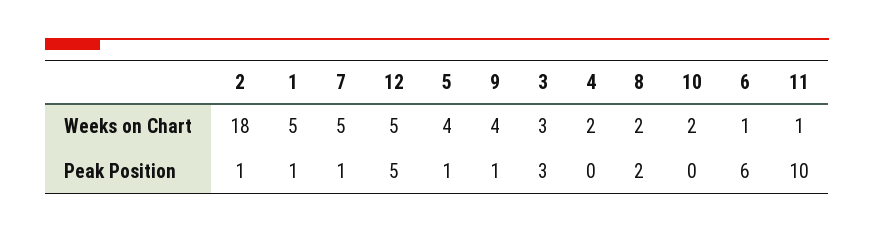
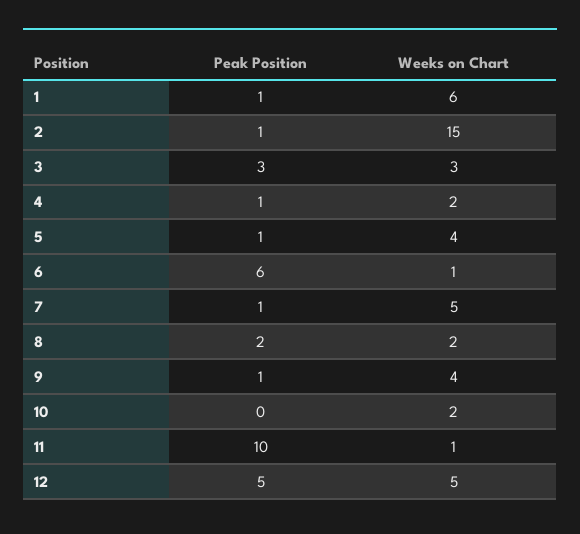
  {
    "2": {
-     "Weeks on Chart": 18,
+     "Weeks on Chart": 15,
      "Peak Position": 1
    },
    "1": {
-     "Weeks on Chart": 5,
+     "Weeks on Chart": 6,
      "Peak Position": 1
    },
    "7": {
      "Weeks on Chart": 5,
      "Peak Position": 1
    },
    "12": {
      "Weeks on Chart": 5,
      "Peak Position": 5
    },
    "5": {
      "Weeks on Chart": 4,
      "Peak Position": 1
    },
    "9": {
      "Weeks on Chart": 4,
      "Peak Position": 1
    },
    "3": {
      "Weeks on Chart": 3,
      "Peak Position": 3
    },
    "4": {
      "Weeks on Chart": 2,
-     "Peak Position": 0
+     "Peak Position": 1
    },
    "8": {
      "Weeks on Chart": 2,
      "Peak Position": 2
    },
    "10": {
      "Weeks on Chart": 2,
      "Peak Position": 0
    },
    "6": {
      "Weeks on Chart": 1,
      "Peak Position": 6
    },
    "11": {
      "Weeks on Chart": 1,
      "Peak Position": 10
    }
  }

